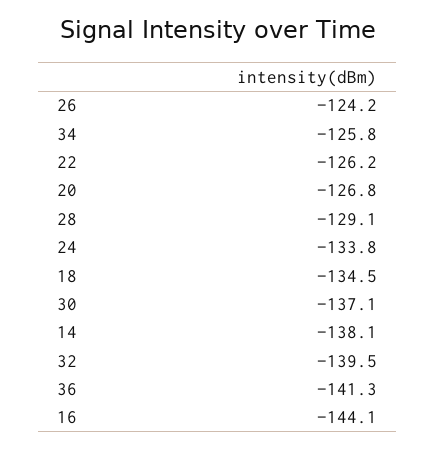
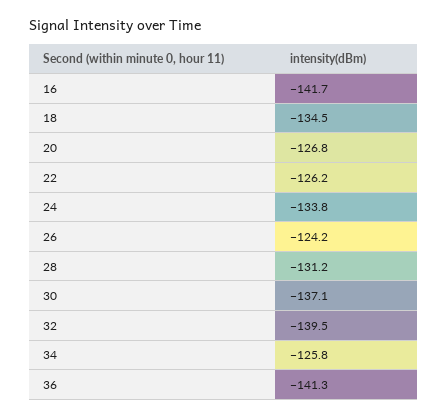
  {
    "26": -124.2,
    "34": -125.8,
    "22": -126.2,
    "20": -126.8,
-   "28": -129.1,
+   "28": -131.2,
    "24": -133.8,
    "18": -134.5,
    "30": -137.1,
-   "14": -138.1,
    "32": -139.5,
    "36": -141.3,
-   "16": -144.1
+   "16": -141.7
  }

